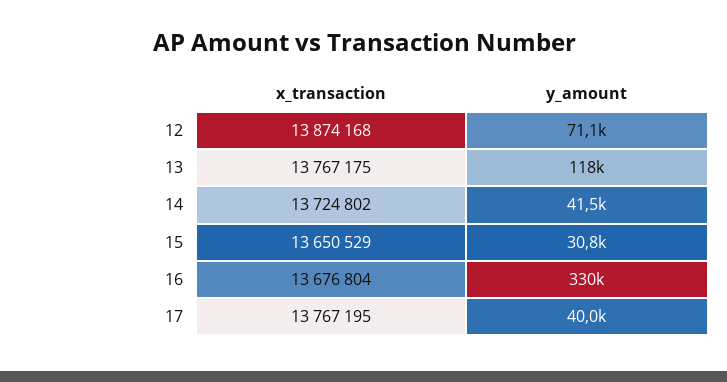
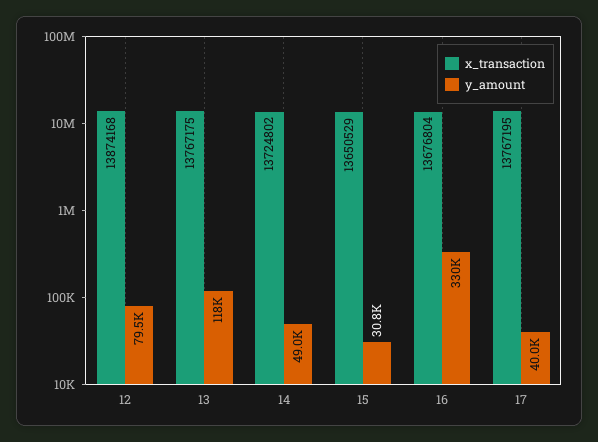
  {
    "x_transaction": {
      "12": 13874168,
      "13": 13767175,
      "14": 13724802,
      "15": 13650529,
      "16": 13676804,
      "17": 13767195
    },
    "y_amount": {
-     "12": 71100,
+     "12": 79500,
      "13": 118000,
-     "14": 41500,
+     "14": 49000,
      "15": 30800,
      "16": 330000,
      "17": 40000
    }
  }

